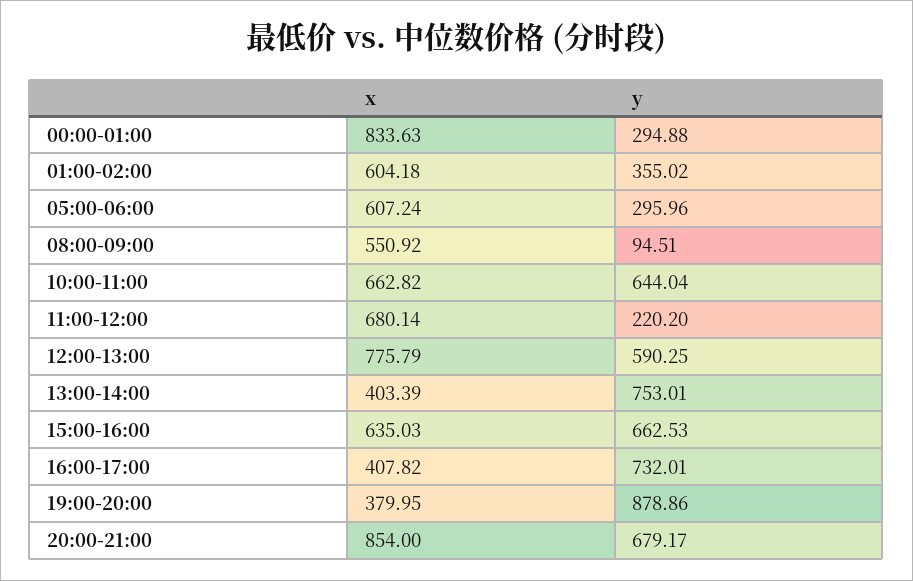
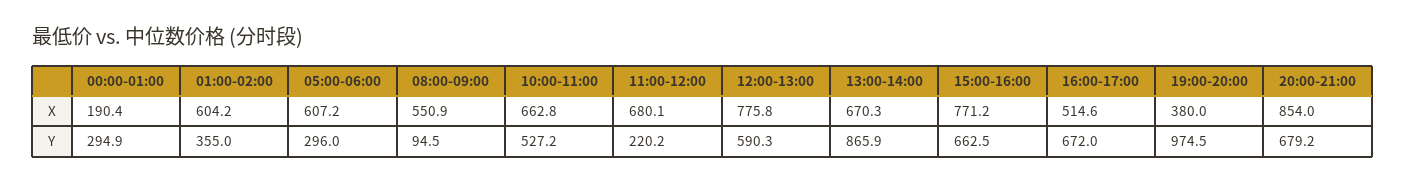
  {
    "x": {
-     "00:00-01:00": 833.63,
+     "00:00-01:00": 190.4,
      "01:00-02:00": 604.18,
      "05:00-06:00": 607.24,
      "08:00-09:00": 550.92,
      "10:00-11:00": 662.82,
      "11:00-12:00": 680.14,
      "12:00-13:00": 775.79,
-     "13:00-14:00": 403.39,
+     "13:00-14:00": 670.3,
-     "15:00-16:00": 635.03,
+     "15:00-16:00": 771.2,
-     "16:00-17:00": 407.82,
+     "16:00-17:00": 514.6,
      "19:00-20:00": 379.95,
      "20:00-21:00": 854
    },
    "y": {
      "00:00-01:00": 294.88,
      "01:00-02:00": 355.02,
      "05:00-06:00": 295.96,
      "08:00-09:00": 94.51,
-     "10:00-11:00": 644.04,
+     "10:00-11:00": 527.2,
      "11:00-12:00": 220.2,
      "12:00-13:00": 590.25,
-     "13:00-14:00": 753.01,
+     "13:00-14:00": 865.9,
      "15:00-16:00": 662.53,
-     "16:00-17:00": 732.01,
+     "16:00-17:00": 672,
-     "19:00-20:00": 878.86,
+     "19:00-20:00": 974.5,
      "20:00-21:00": 679.17
    }
  }

